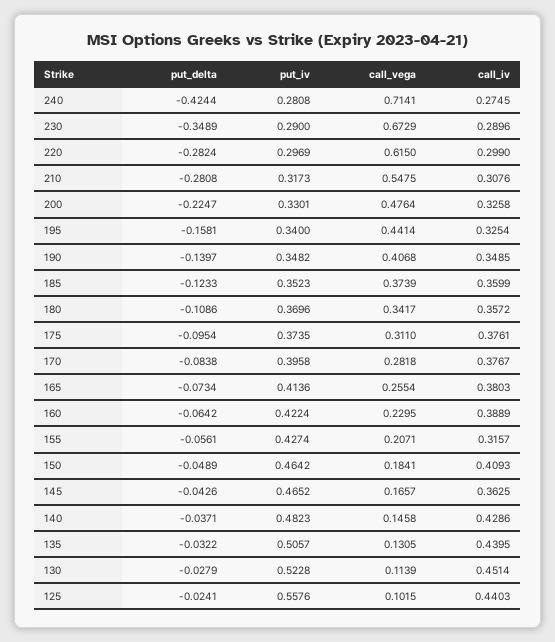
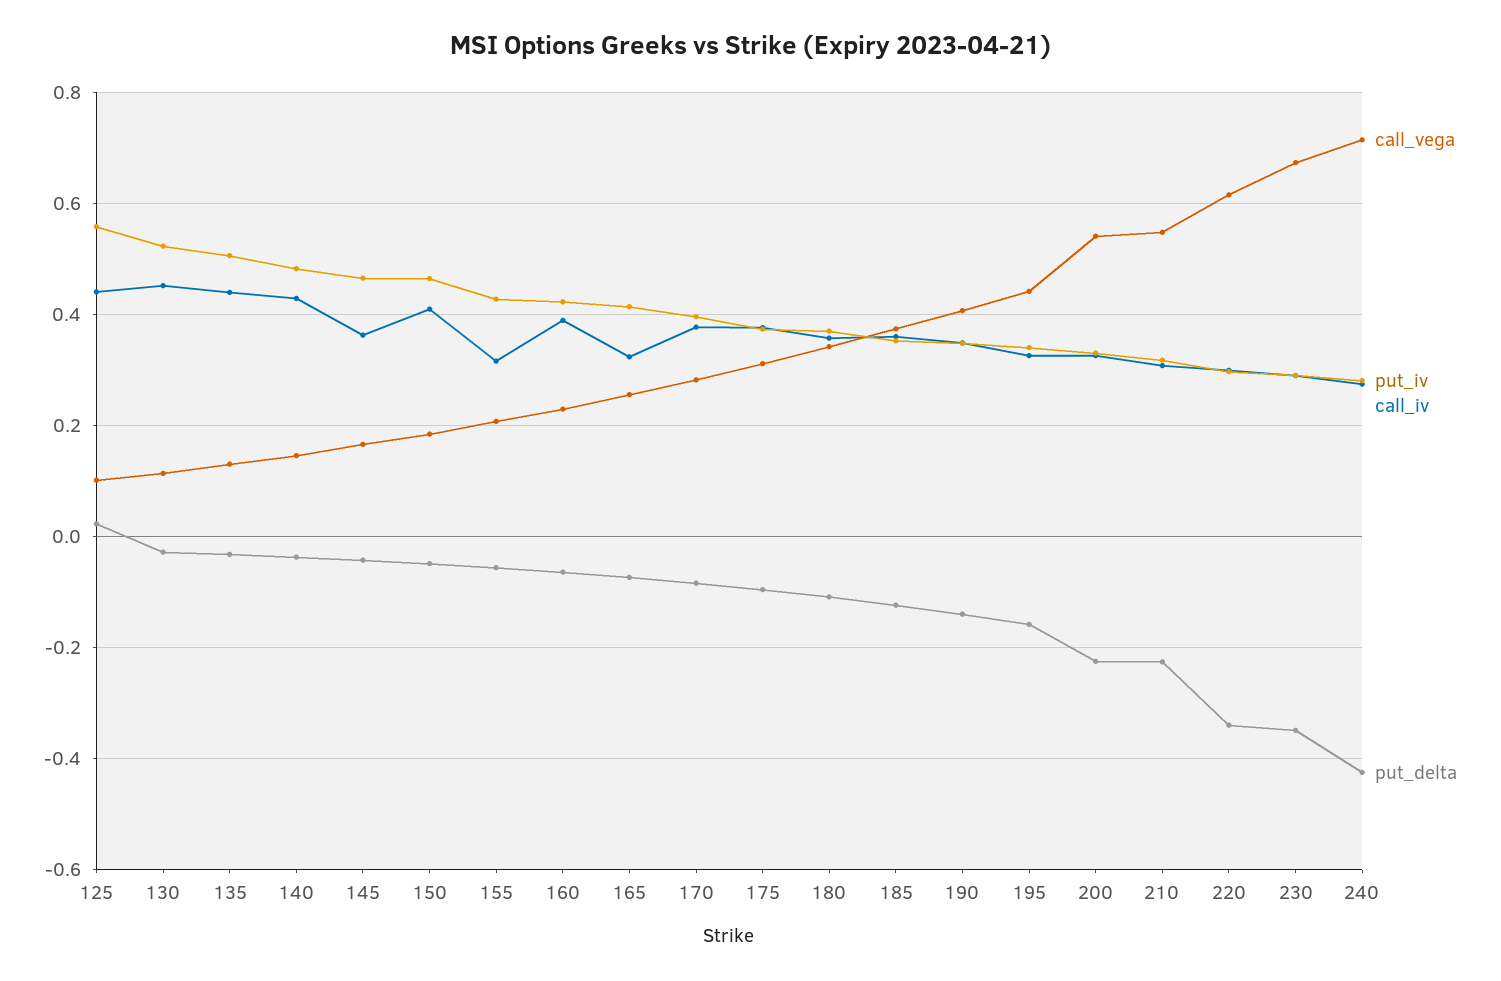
  {
    "put_delta": {
      "240": -0.4244,
      "230": -0.3489,
-     "220": -0.2824,
+     "220": -0.34,
-     "210": -0.2808,
+     "210": -0.22,
      "200": -0.2247,
      "195": -0.1581,
      "190": -0.1397,
      "185": -0.1233,
      "180": -0.1086,
      "175": -0.0954,
      "170": -0.0838,
      "165": -0.0734,
      "160": -0.0642,
      "155": -0.0561,
      "150": -0.0489,
      "145": -0.0426,
      "140": -0.0371,
      "135": -0.0322,
      "130": -0.0279,
-     "125": -0.0241
+     "125": 0.02
    },
    "put_iv": {
      "240": 0.2808,
      "230": 0.29,
      "220": 0.2969,
      "210": 0.3173,
      "200": 0.3301,
      "195": 0.34,
      "190": 0.3482,
      "185": 0.3523,
      "180": 0.3696,
      "175": 0.3735,
      "170": 0.3958,
      "165": 0.4136,
      "160": 0.4224,
      "155": 0.4274,
      "150": 0.4642,
      "145": 0.4652,
      "140": 0.4823,
      "135": 0.5057,
      "130": 0.5228,
      "125": 0.5576
    },
    "call_vega": {
      "240": 0.7141,
      "230": 0.6729,
      "220": 0.615,
      "210": 0.5475,
-     "200": 0.4764,
+     "200": 0.54,
      "195": 0.4414,
      "190": 0.4068,
      "185": 0.3739,
      "180": 0.3417,
      "175": 0.311,
      "170": 0.2818,
      "165": 0.2554,
      "160": 0.2295,
      "155": 0.2071,
      "150": 0.1841,
      "145": 0.1657,
      "140": 0.1458,
      "135": 0.1305,
      "130": 0.1139,
      "125": 0.1015
    },
    "call_iv": {
      "240": 0.2745,
      "230": 0.2896,
      "220": 0.299,
      "210": 0.3076,
      "200": 0.3258,
      "195": 0.3254,
      "190": 0.3485,
      "185": 0.3599,
      "180": 0.3572,
      "175": 0.3761,
      "170": 0.3767,
-     "165": 0.3803,
+     "165": 0.32,
      "160": 0.3889,
      "155": 0.3157,
      "150": 0.4093,
      "145": 0.3625,
      "140": 0.4286,
      "135": 0.4395,
      "130": 0.4514,
      "125": 0.4403
    }
  }

